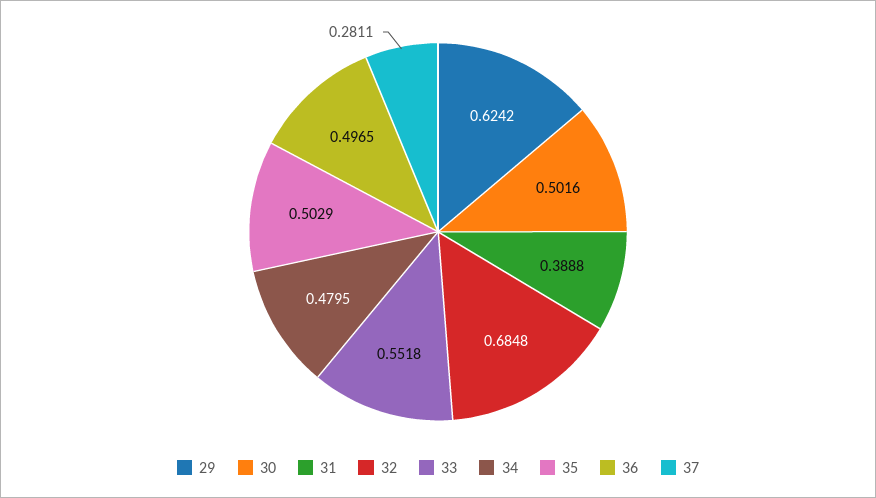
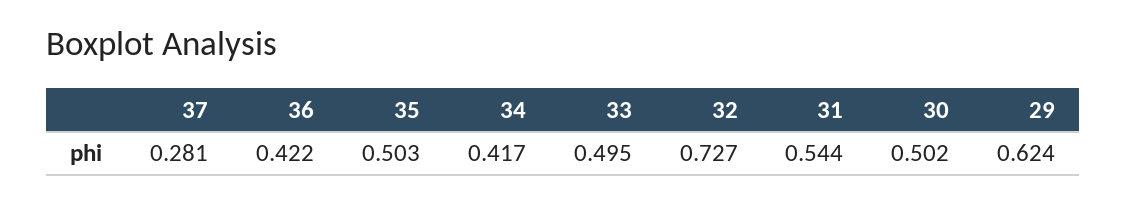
  {
    "29": 0.6242,
    "30": 0.5016,
-   "31": 0.3888,
+   "31": 0.544,
-   "32": 0.6848,
+   "32": 0.727,
-   "33": 0.5518,
+   "33": 0.495,
-   "34": 0.4795,
+   "34": 0.417,
    "35": 0.5029,
-   "36": 0.4965,
+   "36": 0.422,
    "37": 0.2811
  }

